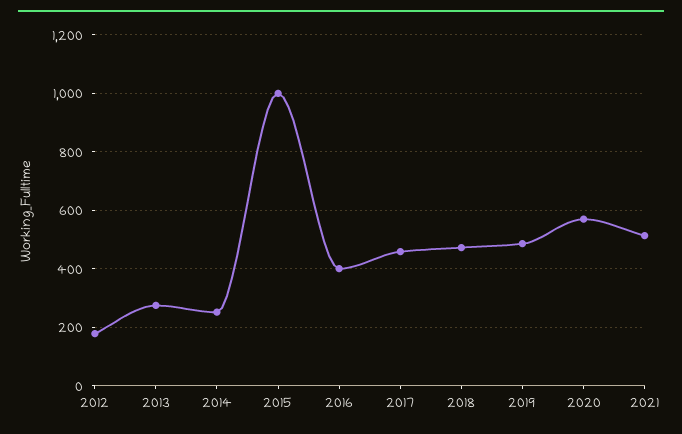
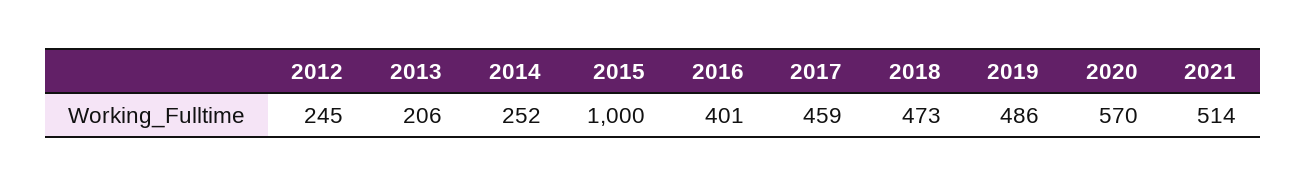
  {
-   "2012": 175,
+   "2012": 245,
-   "2013": 275,
+   "2013": 206,
    "2014": 252,
    "2015": 1000,
    "2016": 401,
    "2017": 459,
    "2018": 473,
    "2019": 486,
    "2020": 570,
    "2021": 514
  }

